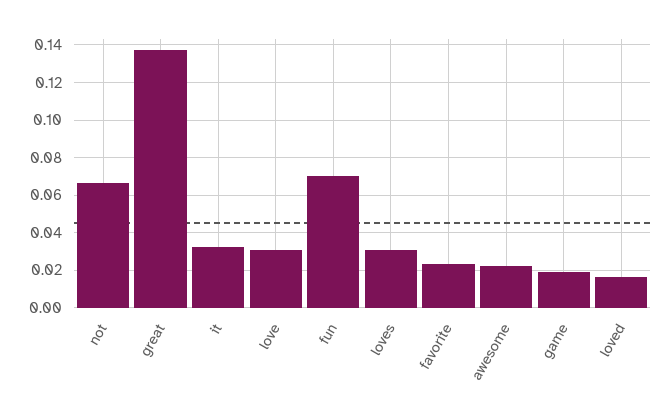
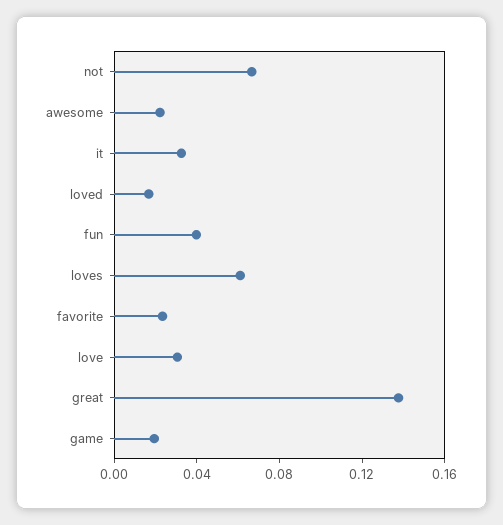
  {
    "not": 0.065,
    "great": 0.14,
    "it": 0.035,
    "love": 0.03,
-   "fun": 0.07,
+   "fun": 0.04,
-   "loves": 0.03,
+   "loves": 0.06,
    "favorite": 0.025,
    "awesome": 0.02,
    "game": 0.02,
    "loved": 0.015
  }

